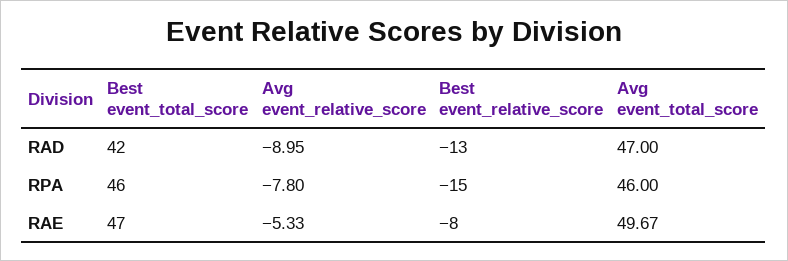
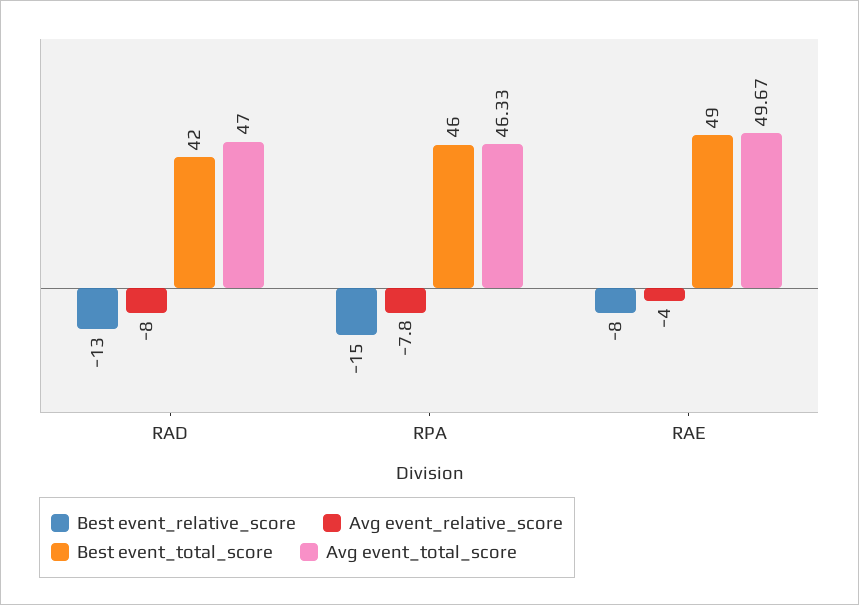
  {
    "Best event_total_score": {
      "RAD": 42,
      "RPA": 46,
-     "RAE": 47
+     "RAE": 49
    },
    "Avg event_relative_score": {
-     "RAD": -8.95,
+     "RAD": -8,
      "RPA": -7.8,
-     "RAE": -5.33
+     "RAE": -4
    },
    "Best event_relative_score": {
      "RAD": -13,
      "RPA": -15,
      "RAE": -8
    },
    "Avg event_total_score": {
      "RAD": 47,
-     "RPA": 46,
+     "RPA": 46.33,
      "RAE": 49.67
    }
  }

